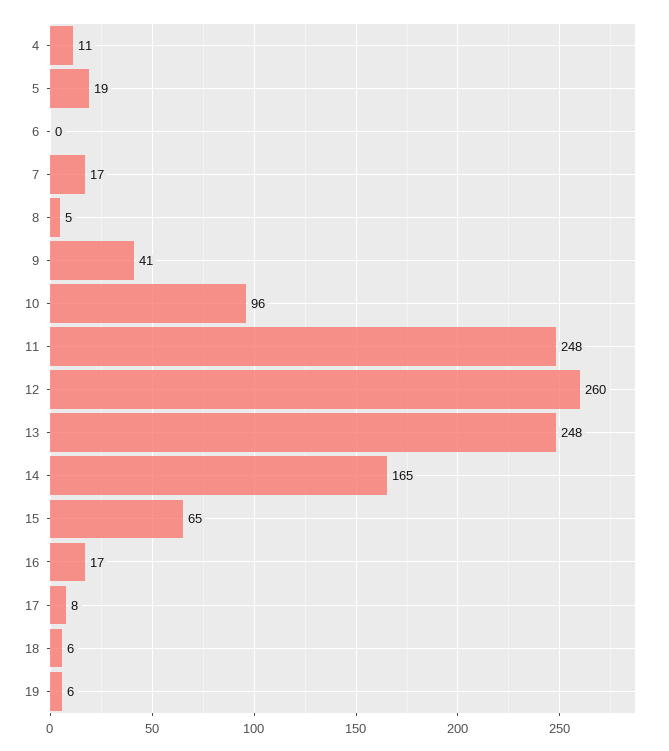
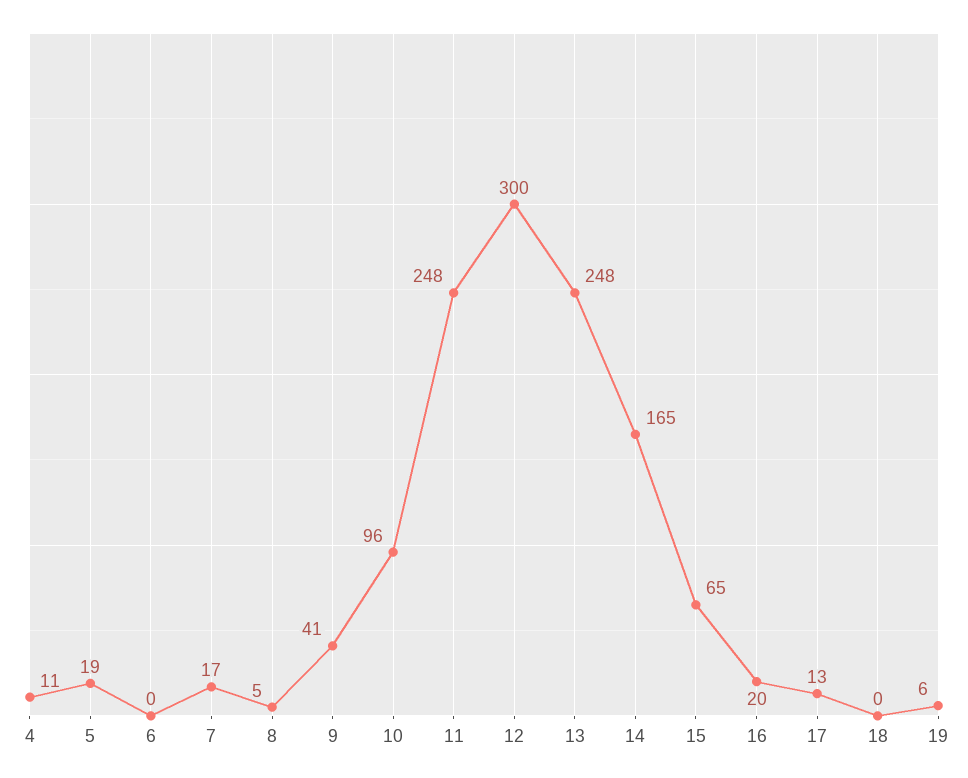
  {
    "4": 11,
    "5": 19,
    "6": 0,
    "7": 17,
    "8": 5,
    "9": 41,
    "10": 96,
    "11": 248,
-   "12": 260,
+   "12": 300,
    "13": 248,
    "14": 165,
    "15": 65,
-   "16": 17,
+   "16": 20,
-   "17": 8,
+   "17": 13,
-   "18": 6,
+   "18": 0,
    "19": 6
  }

